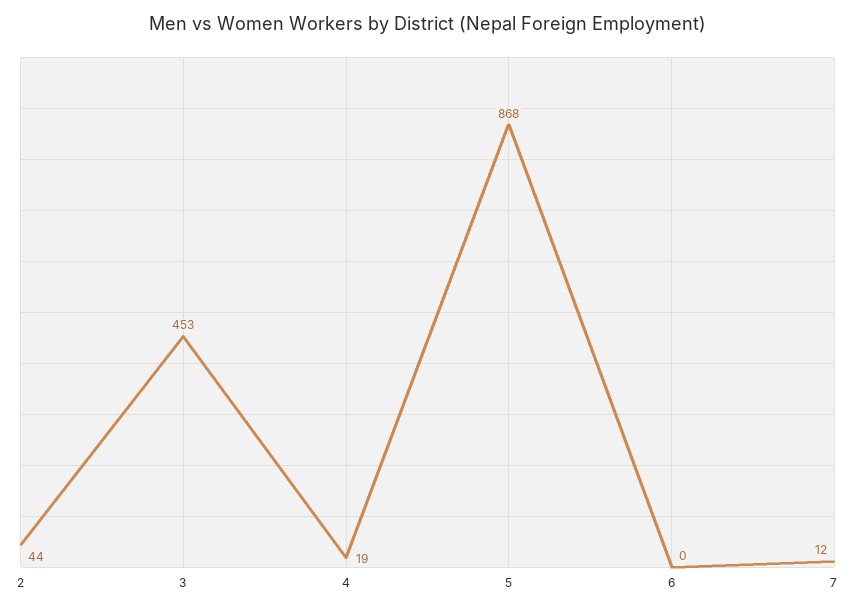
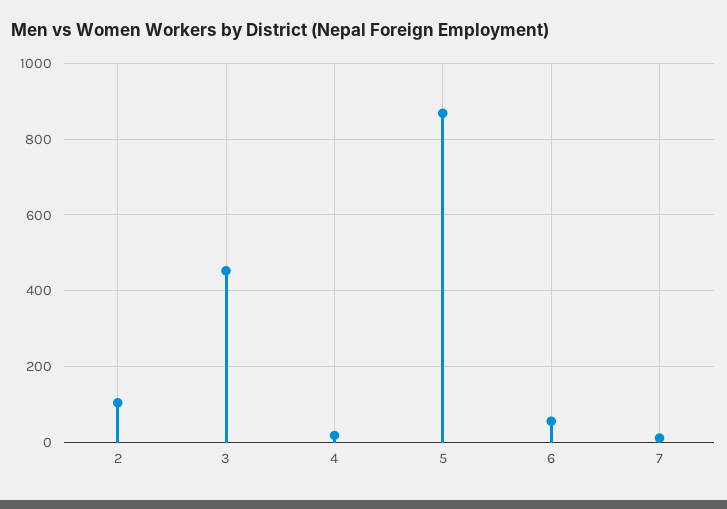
  {
-   "2": 44,
+   "2": 100,
    "3": 453,
    "4": 19,
    "5": 868,
-   "6": 0,
+   "6": 60,
    "7": 12
  }

